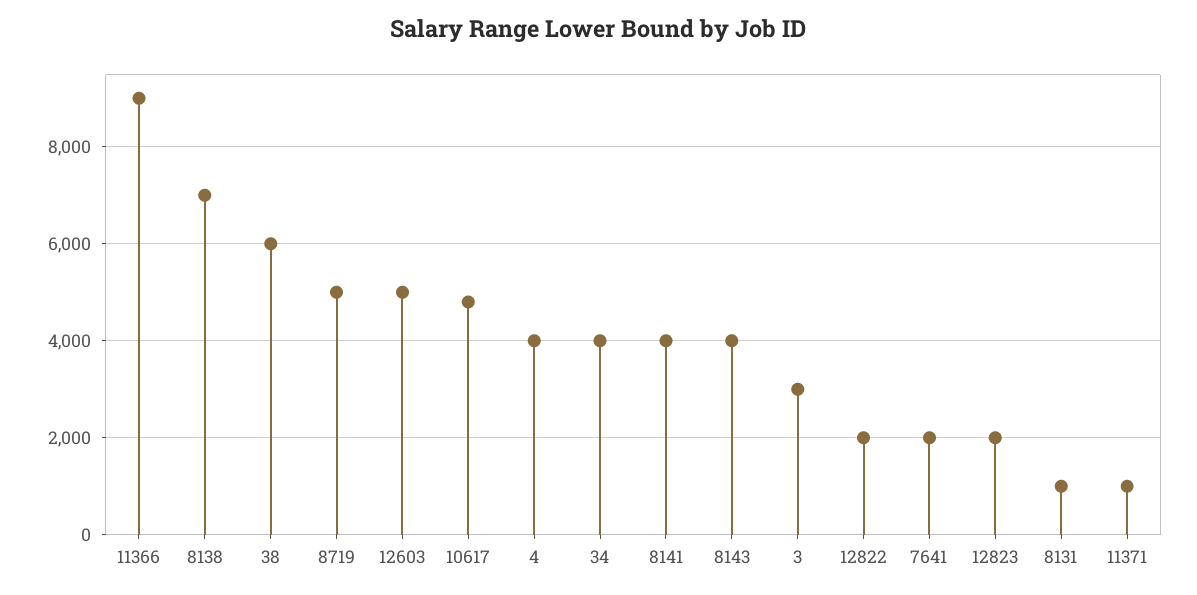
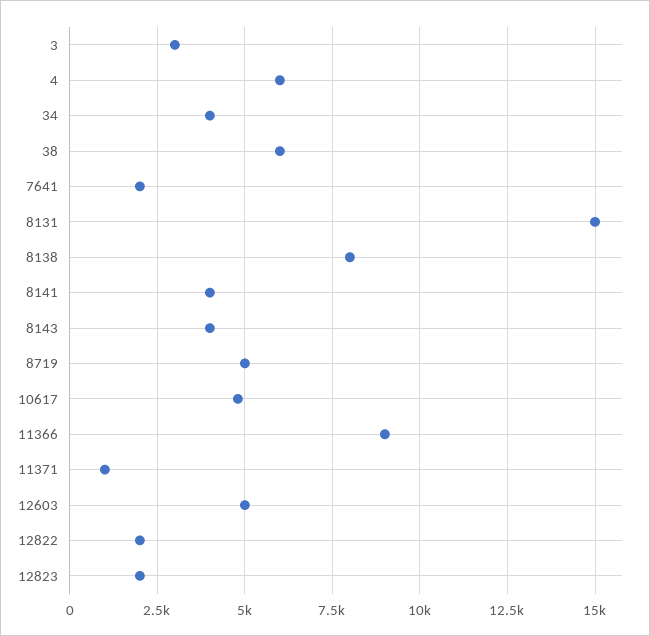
  {
    "11366": 9000,
-   "8138": 7000,
+   "8138": 8000,
    "38": 6000,
    "8719": 5000,
    "12603": 5000,
    "10617": 4800,
-   "4": 4000,
+   "4": 6000,
    "34": 4000,
    "8141": 4000,
    "8143": 4000,
    "3": 3000,
    "12822": 2000,
    "7641": 2000,
    "12823": 2000,
-   "8131": 1000,
+   "8131": 15000,
    "11371": 1000
  }

